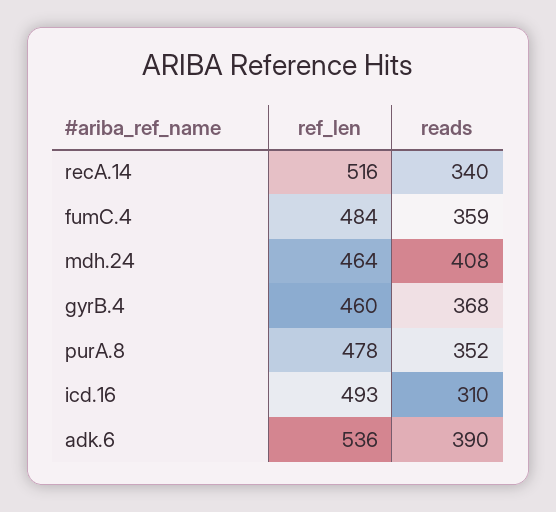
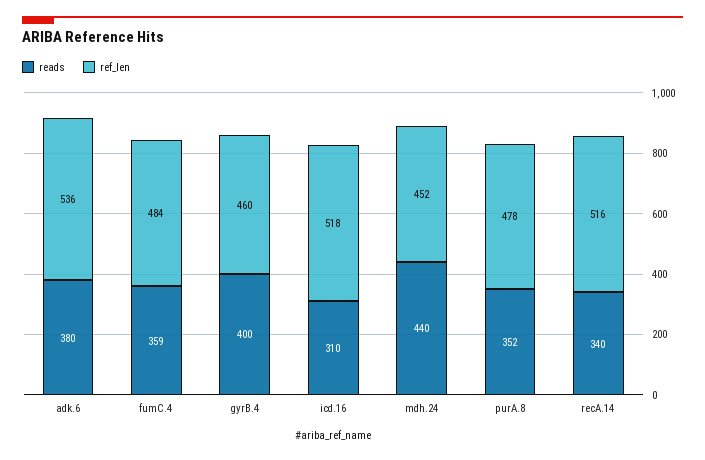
  {
    "ref_len": {
      "recA.14": 516,
      "fumC.4": 484,
-     "mdh.24": 464,
+     "mdh.24": 452,
      "gyrB.4": 460,
      "purA.8": 478,
-     "icd.16": 493,
+     "icd.16": 518,
      "adk.6": 536
    },
    "reads": {
      "recA.14": 340,
      "fumC.4": 359,
-     "mdh.24": 408,
+     "mdh.24": 440,
-     "gyrB.4": 368,
+     "gyrB.4": 400,
      "purA.8": 352,
      "icd.16": 310,
-     "adk.6": 390
+     "adk.6": 380
    }
  }

